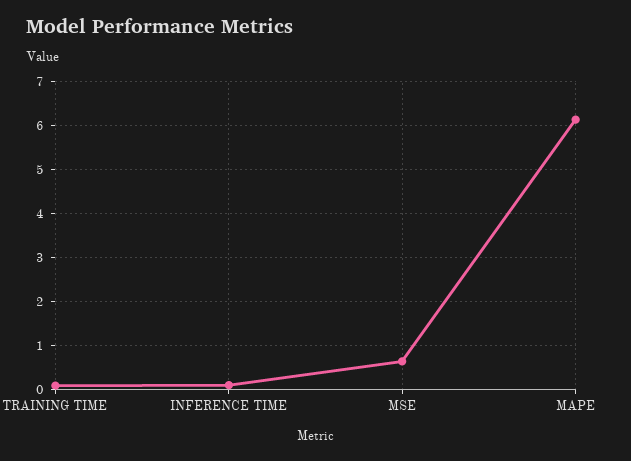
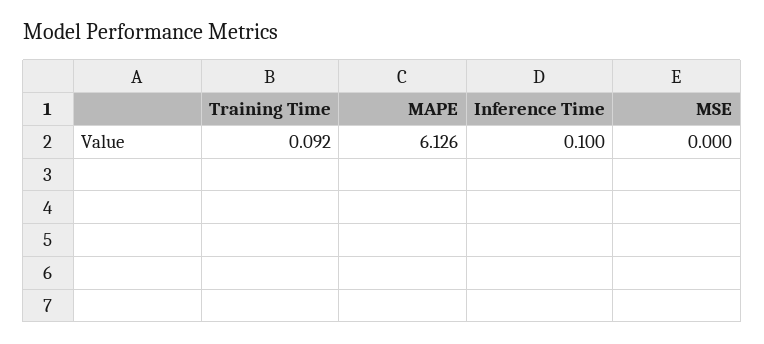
  {
    "TRAINING TIME": 0.092,
    "INFERENCE TIME": 0.1,
-   "MSE": 0.6,
+   "MSE": 0,
    "MAPE": 6.126
  }

